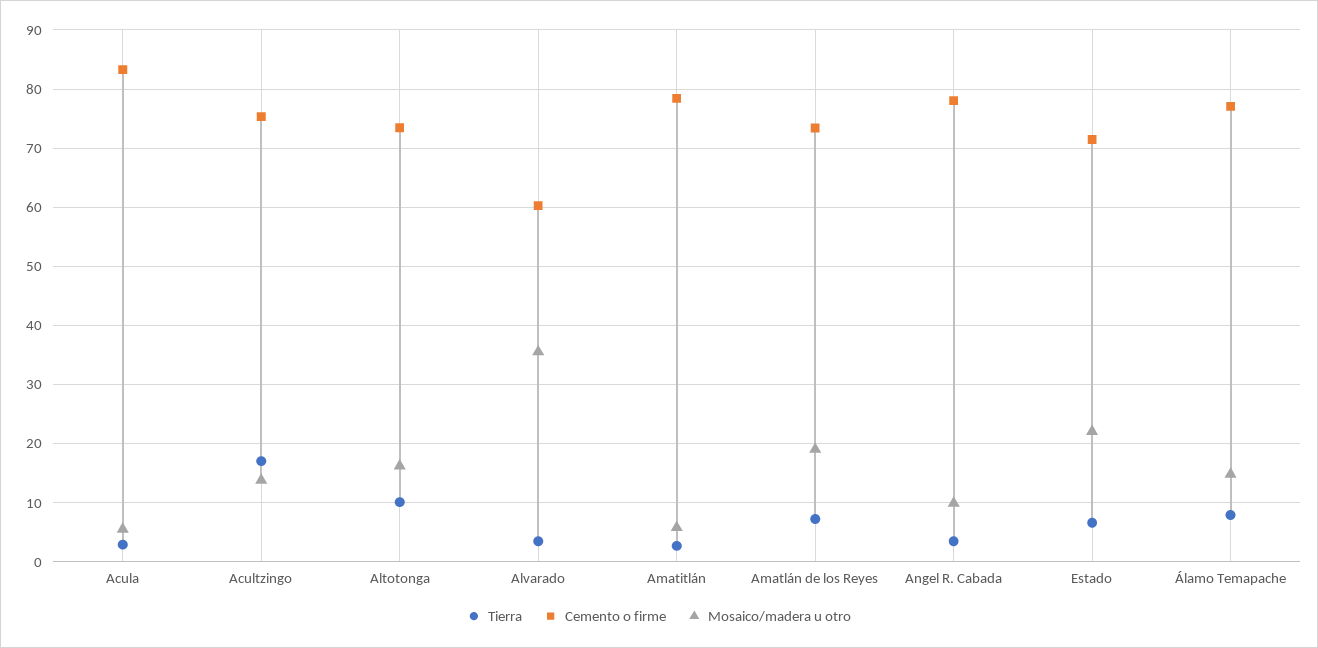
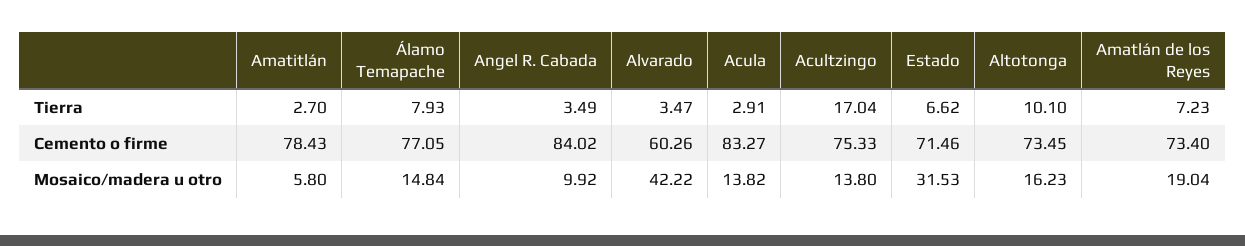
  {
    "Tierra": {
      "Acula": 2.91,
      "Acultzingo": 17.04,
      "Altotonga": 10.1,
      "Alvarado": 3.47,
      "Amatitlán": 2.7,
      "Amatlán de los Reyes": 7.23,
      "Angel R. Cabada": 3.49,
      "Estado": 6.62,
      "Álamo Temapache": 7.93
    },
    "Cemento o firme": {
      "Acula": 83.27,
      "Acultzingo": 75.33,
      "Altotonga": 73.45,
      "Alvarado": 60.26,
      "Amatitlán": 78.43,
      "Amatlán de los Reyes": 73.4,
-     "Angel R. Cabada": 78,
+     "Angel R. Cabada": 84.02,
      "Estado": 71.46,
      "Álamo Temapache": 77.05
    },
    "Mosaico/madera u otro": {
-     "Acula": 6,
+     "Acula": 13.82,
      "Acultzingo": 13.8,
      "Altotonga": 16.23,
-     "Alvarado": 36,
+     "Alvarado": 42.22,
      "Amatitlán": 5.8,
      "Amatlán de los Reyes": 19.04,
      "Angel R. Cabada": 9.92,
-     "Estado": 22,
+     "Estado": 31.53,
      "Álamo Temapache": 14.84
    }
  }

